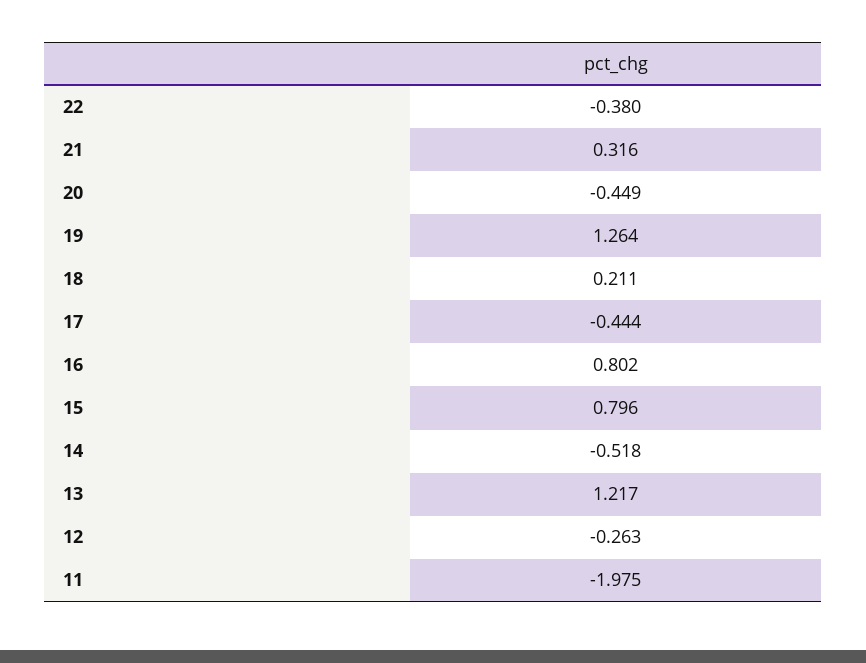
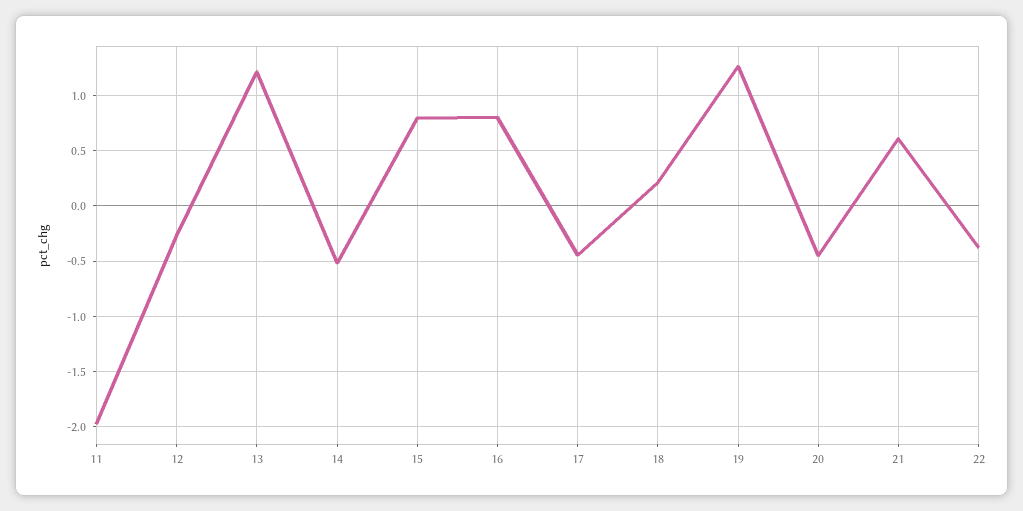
  {
    "22": -0.38,
-   "21": 0.316,
+   "21": 0.6,
    "20": -0.449,
    "19": 1.264,
    "18": 0.211,
    "17": -0.444,
    "16": 0.802,
    "15": 0.796,
    "14": -0.518,
    "13": 1.217,
    "12": -0.263,
    "11": -1.975
  }

